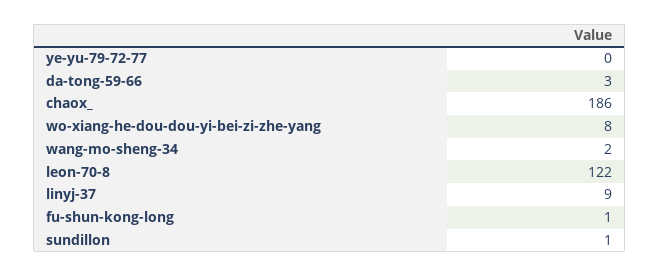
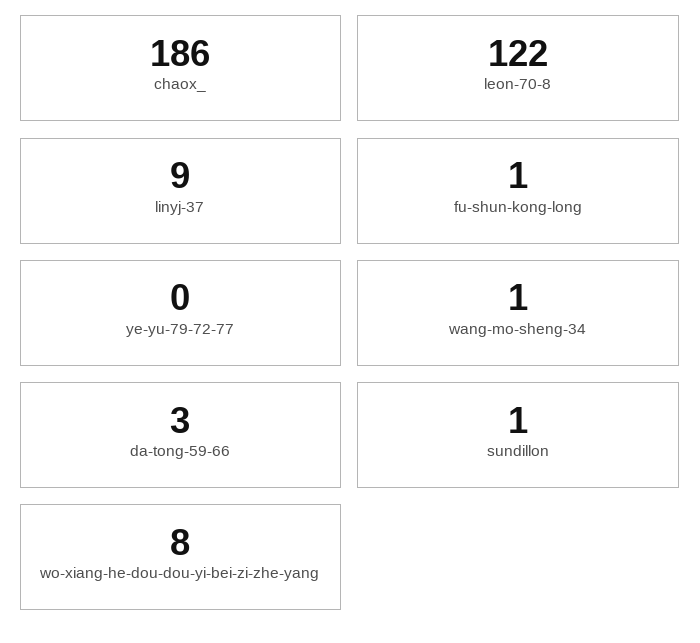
  {
    "ye-yu-79-72-77": 0,
    "da-tong-59-66": 3,
    "chaox_": 186,
    "wo-xiang-he-dou-dou-yi-bei-zi-zhe-yang": 8,
-   "wang-mo-sheng-34": 2,
+   "wang-mo-sheng-34": 1,
    "leon-70-8": 122,
    "linyj-37": 9,
    "fu-shun-kong-long": 1,
    "sundillon": 1
  }

